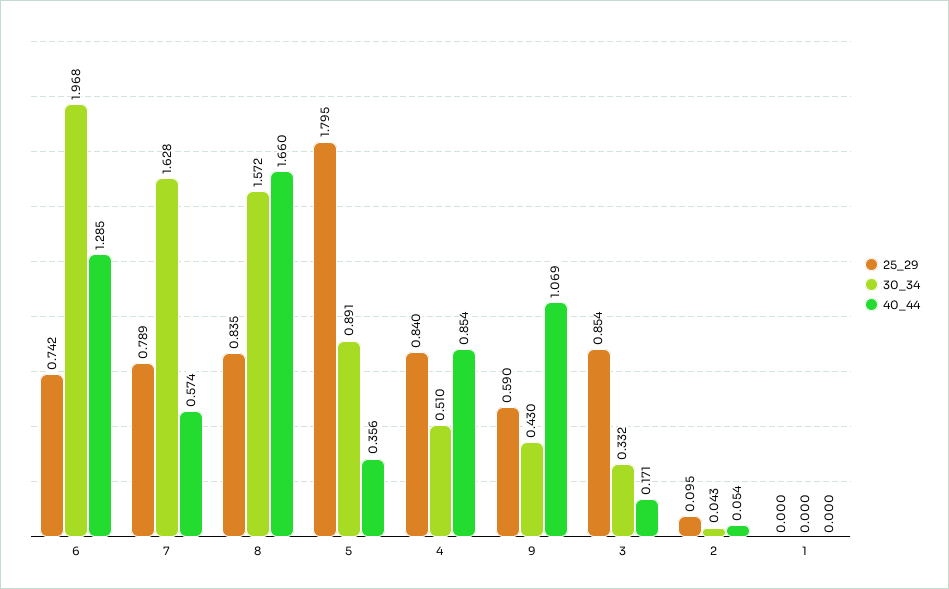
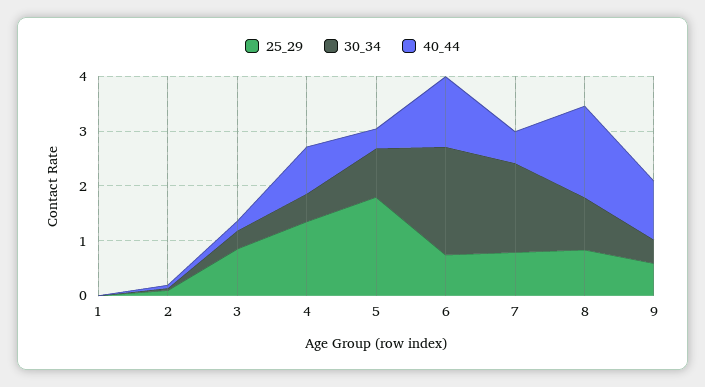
  {
    "25_29": {
      "6": 0.742,
      "7": 0.789,
      "8": 0.835,
      "5": 1.795,
-     "4": 0.84,
+     "4": 1.4,
      "9": 0.59,
      "3": 0.854,
      "2": 0.095,
      "1": 0
    },
    "30_34": {
      "6": 1.968,
      "7": 1.628,
-     "8": 1.572,
+     "8": 1,
      "5": 0.891,
      "4": 0.51,
      "9": 0.43,
      "3": 0.332,
      "2": 0.043,
      "1": 0
    },
    "40_44": {
      "6": 1.285,
      "7": 0.574,
      "8": 1.66,
      "5": 0.356,
      "4": 0.854,
      "9": 1.069,
      "3": 0.171,
      "2": 0.054,
      "1": 0
    }
  }

